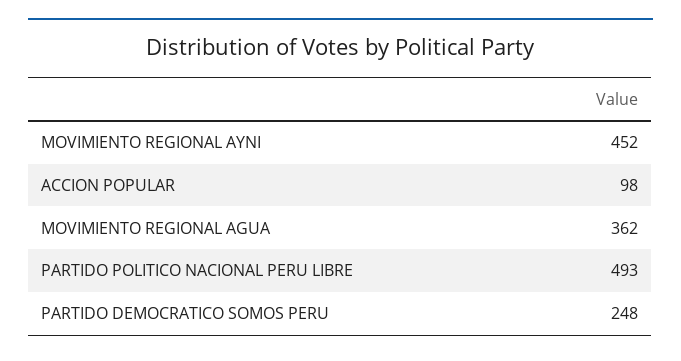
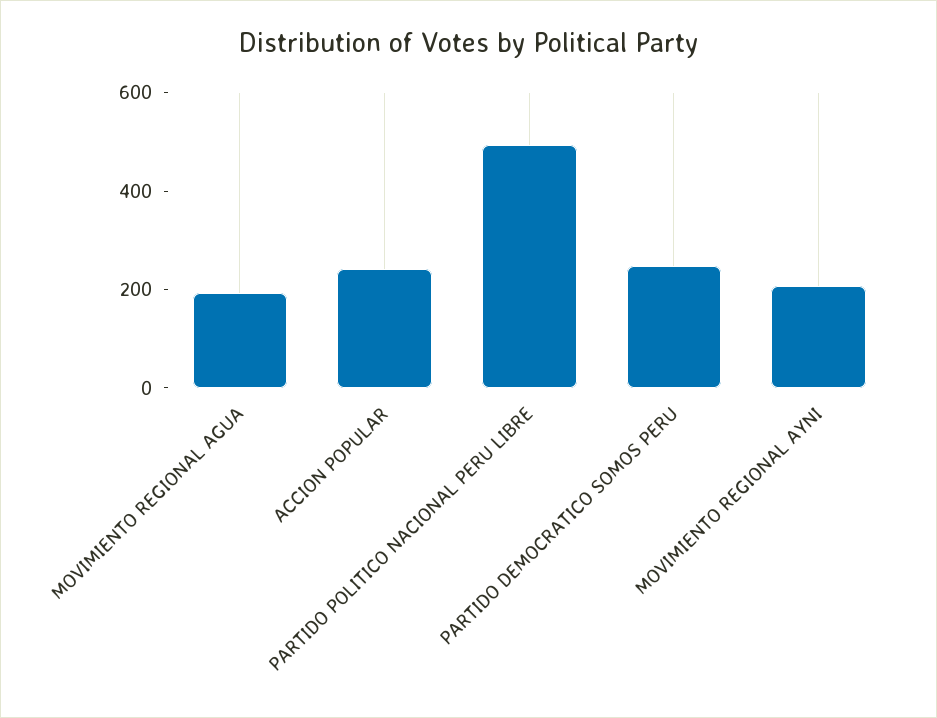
  {
-   "MOVIMIENTO REGIONAL AYNI": 452,
+   "MOVIMIENTO REGIONAL AYNI": 200,
-   "ACCION POPULAR": 98,
+   "ACCION POPULAR": 250,
-   "MOVIMIENTO REGIONAL AGUA": 362,
+   "MOVIMIENTO REGIONAL AGUA": 200,
    "PARTIDO POLITICO NACIONAL PERU LIBRE": 493,
    "PARTIDO DEMOCRATICO SOMOS PERU": 248
  }

